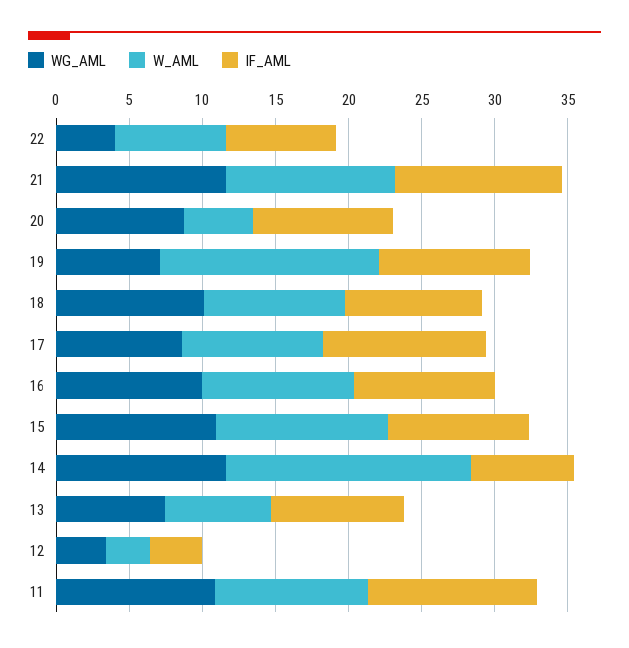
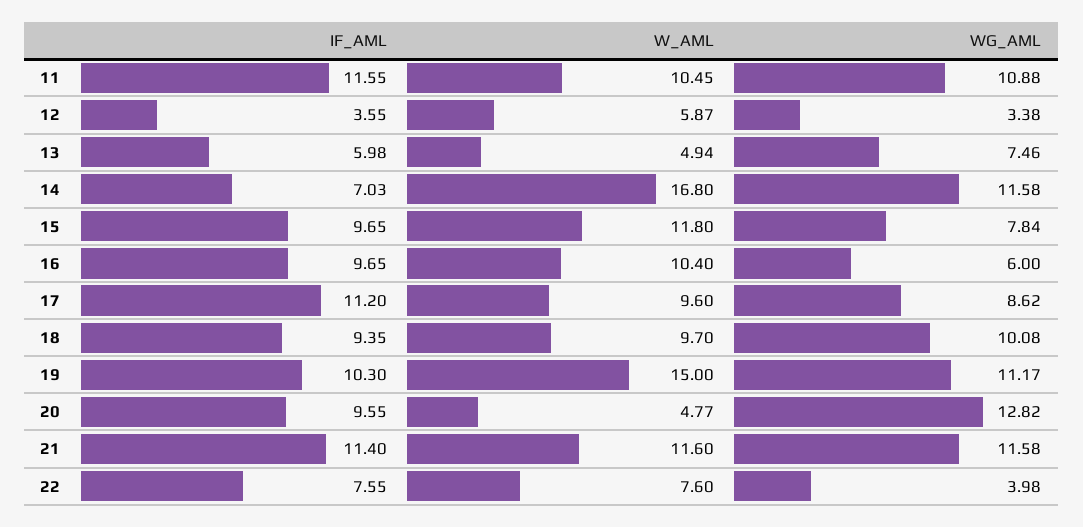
  {
    "WG_AML": {
      "22": 3.98,
      "21": 11.58,
-     "20": 9,
+     "20": 12.82,
-     "19": 7,
+     "19": 11.17,
      "18": 10.08,
      "17": 8.62,
-     "16": 10,
+     "16": 6,
-     "15": 11,
+     "15": 7.84,
      "14": 11.58,
      "13": 7.46,
      "12": 3.38,
      "11": 10.88
    },
    "W_AML": {
      "22": 7.6,
      "21": 11.6,
      "20": 4.77,
      "19": 15,
      "18": 9.7,
      "17": 9.6,
      "16": 10.4,
      "15": 11.8,
      "14": 16.8,
-     "13": 7,
+     "13": 4.94,
-     "12": 3,
+     "12": 5.87,
      "11": 10.45
    },
    "IF_AML": {
      "22": 7.55,
      "21": 11.4,
      "20": 9.55,
      "19": 10.3,
      "18": 9.35,
      "17": 11.2,
      "16": 9.65,
      "15": 9.65,
      "14": 7.03,
-     "13": 9,
+     "13": 5.98,
      "12": 3.55,
      "11": 11.55
    }
  }

